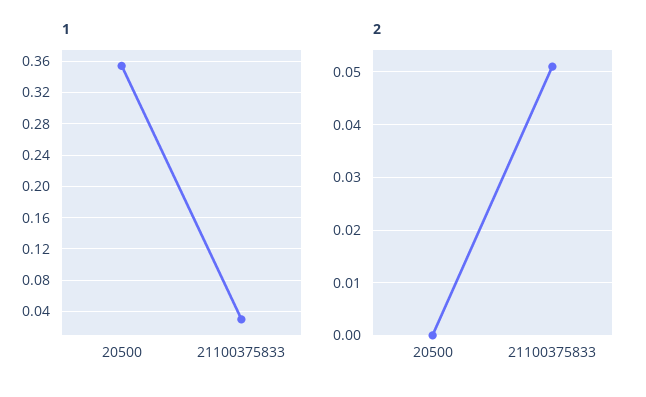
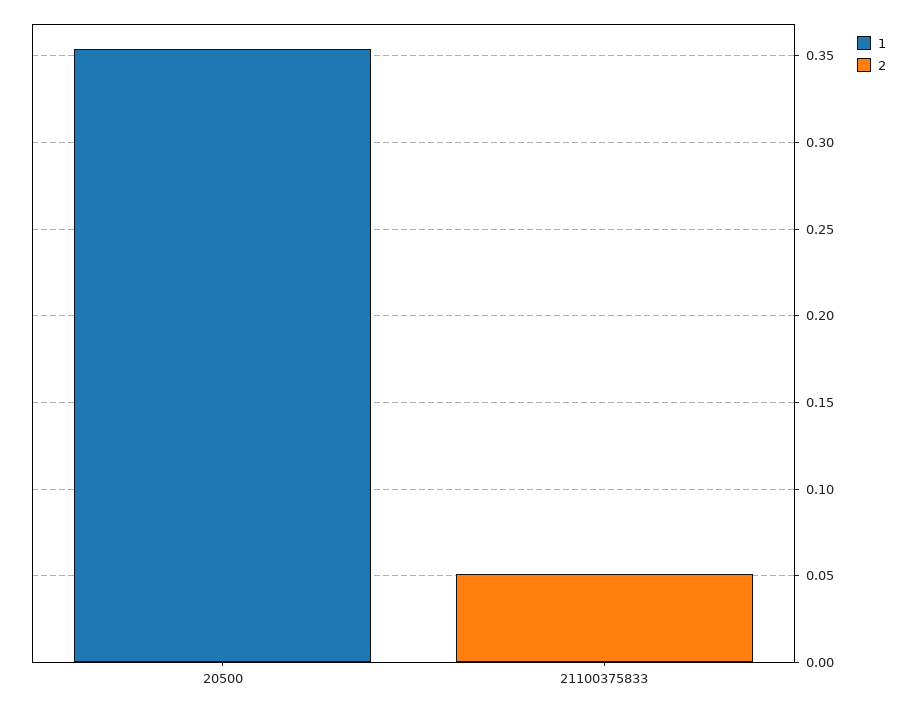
  {
    "1": {
      "20500": 0.35,
-     "21100375833": 0.03
+     "21100375833": 0
    },
    "2": {
      "20500": 0,
      "21100375833": 0.05
    }
  }

